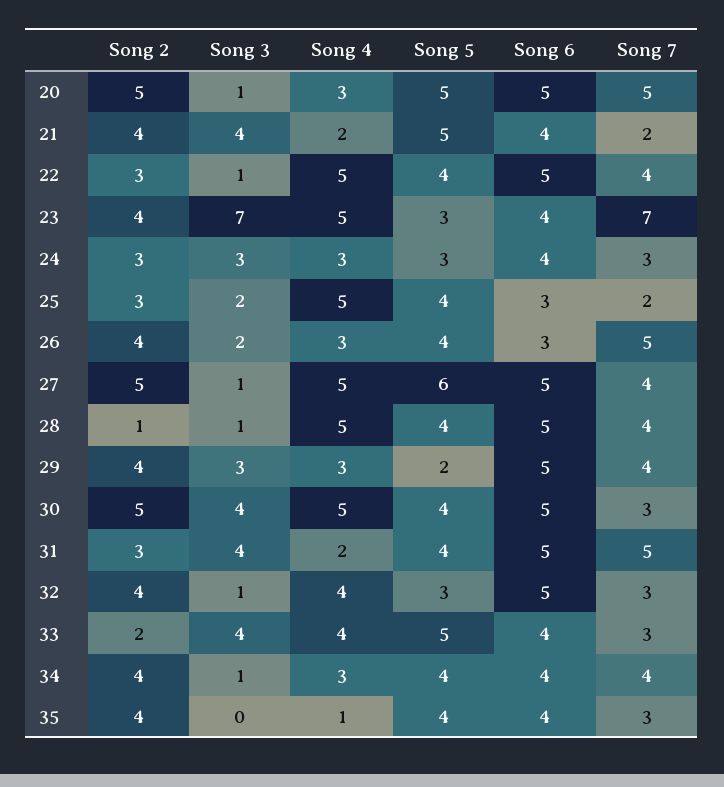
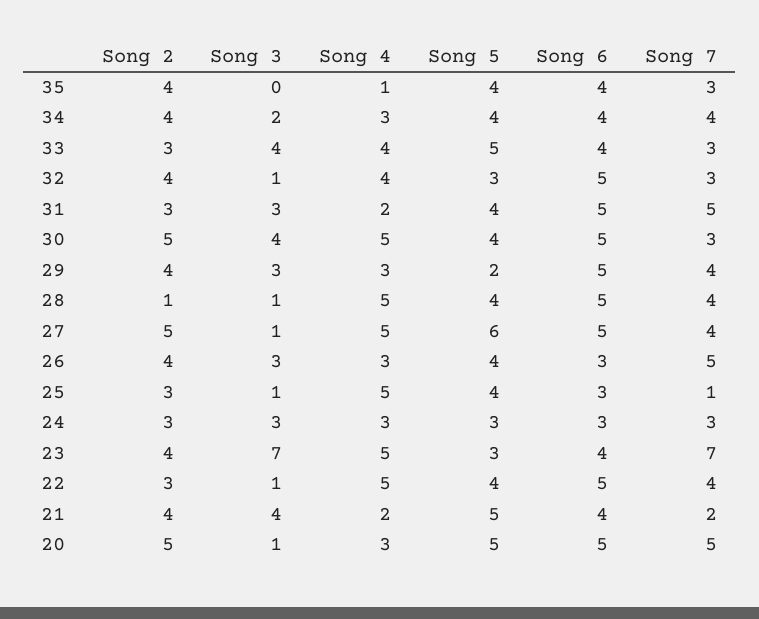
  {
    "Song 2": {
      "20": 5,
      "21": 4,
      "22": 3,
      "23": 4,
      "24": 3,
      "25": 3,
      "26": 4,
      "27": 5,
      "28": 1,
      "29": 4,
      "30": 5,
      "31": 3,
      "32": 4,
-     "33": 2,
+     "33": 3,
      "34": 4,
      "35": 4
    },
    "Song 3": {
      "20": 1,
      "21": 4,
      "22": 1,
      "23": 7,
      "24": 3,
-     "25": 2,
+     "25": 1,
-     "26": 2,
+     "26": 3,
      "27": 1,
      "28": 1,
      "29": 3,
      "30": 4,
-     "31": 4,
+     "31": 3,
      "32": 1,
      "33": 4,
-     "34": 1,
+     "34": 2,
      "35": 0
    },
    "Song 4": {
      "20": 3,
      "21": 2,
      "22": 5,
      "23": 5,
      "24": 3,
      "25": 5,
      "26": 3,
      "27": 5,
      "28": 5,
      "29": 3,
      "30": 5,
      "31": 2,
      "32": 4,
      "33": 4,
      "34": 3,
      "35": 1
    },
    "Song 5": {
      "20": 5,
      "21": 5,
      "22": 4,
      "23": 3,
      "24": 3,
      "25": 4,
      "26": 4,
      "27": 6,
      "28": 4,
      "29": 2,
      "30": 4,
      "31": 4,
      "32": 3,
      "33": 5,
      "34": 4,
      "35": 4
    },
    "Song 6": {
      "20": 5,
      "21": 4,
      "22": 5,
      "23": 4,
-     "24": 4,
+     "24": 3,
      "25": 3,
      "26": 3,
      "27": 5,
      "28": 5,
      "29": 5,
      "30": 5,
      "31": 5,
      "32": 5,
      "33": 4,
      "34": 4,
      "35": 4
    },
    "Song 7": {
      "20": 5,
      "21": 2,
      "22": 4,
      "23": 7,
      "24": 3,
-     "25": 2,
+     "25": 1,
      "26": 5,
      "27": 4,
      "28": 4,
      "29": 4,
      "30": 3,
      "31": 5,
      "32": 3,
      "33": 3,
      "34": 4,
      "35": 3
    }
  }

